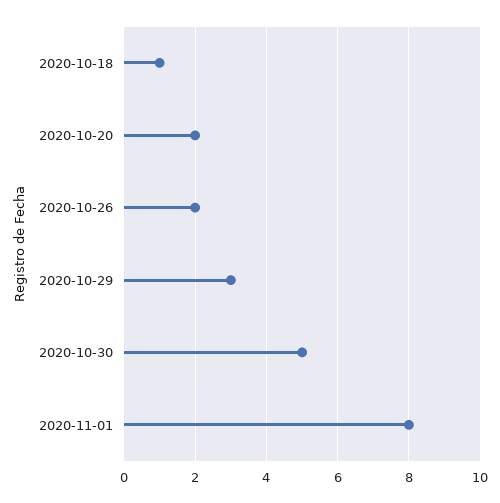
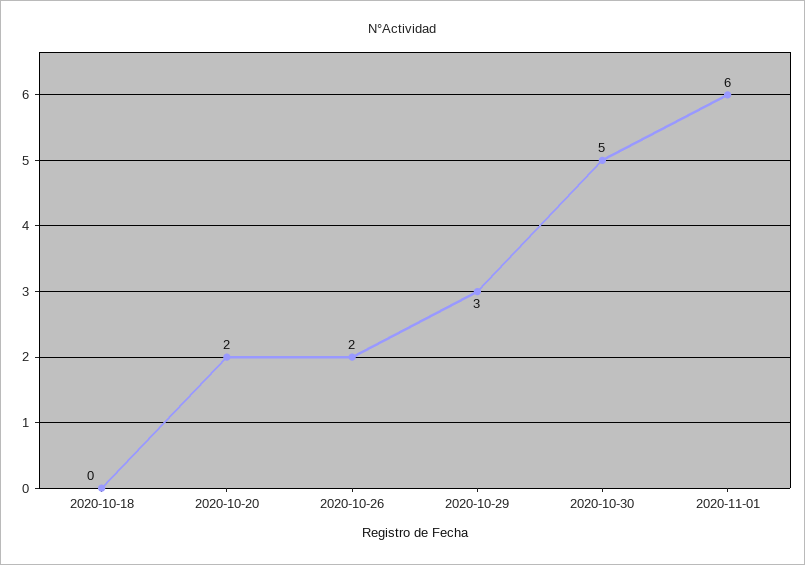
  {
-   "2020-10-18": 1,
+   "2020-10-18": 0,
    "2020-10-20": 2,
    "2020-10-26": 2,
    "2020-10-29": 3,
    "2020-10-30": 5,
-   "2020-11-01": 8
+   "2020-11-01": 6
  }

